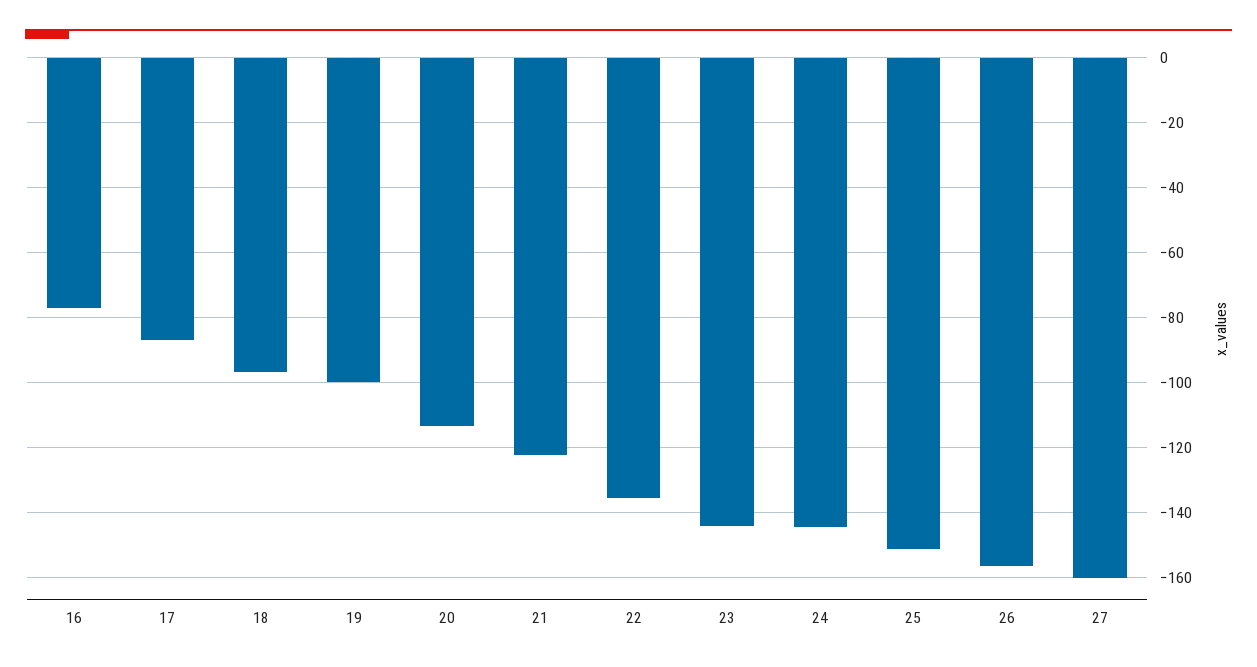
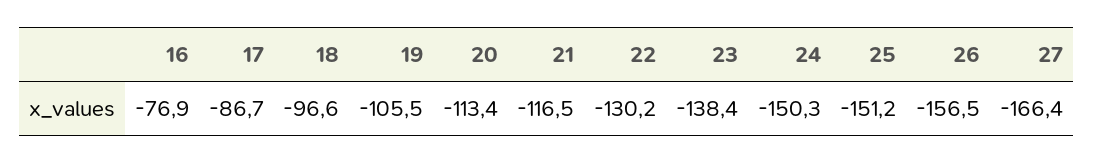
  {
    "16": -76.9,
    "17": -86.7,
    "18": -96.6,
-   "19": -100,
+   "19": -105.5,
    "20": -113.4,
-   "21": -122,
+   "21": -116.5,
-   "22": -136,
+   "22": -130.2,
-   "23": -144,
+   "23": -138.4,
-   "24": -144,
+   "24": -150.3,
    "25": -151.2,
    "26": -156.5,
-   "27": -160
+   "27": -166.4
  }

